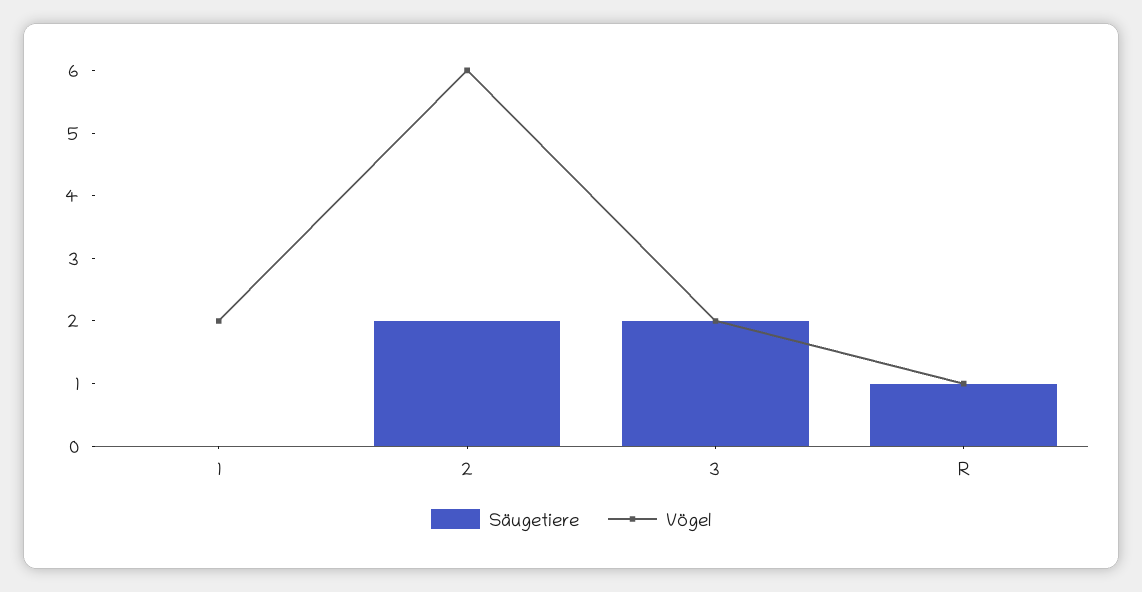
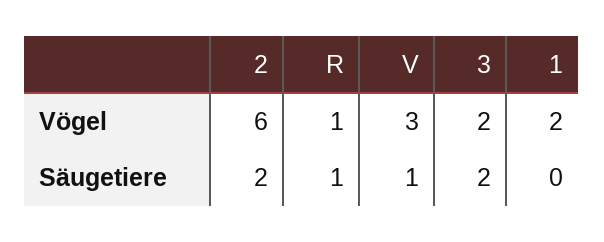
  {
    "Säugetiere": {
      "1": 0,
      "2": 2,
      "3": 2,
-     "R": 1
+     "R": 1,
+     "V": 1
    },
    "Vögel": {
      "1": 2,
      "2": 6,
      "3": 2,
-     "R": 1
+     "R": 1,
+     "V": 3
    }
  }

